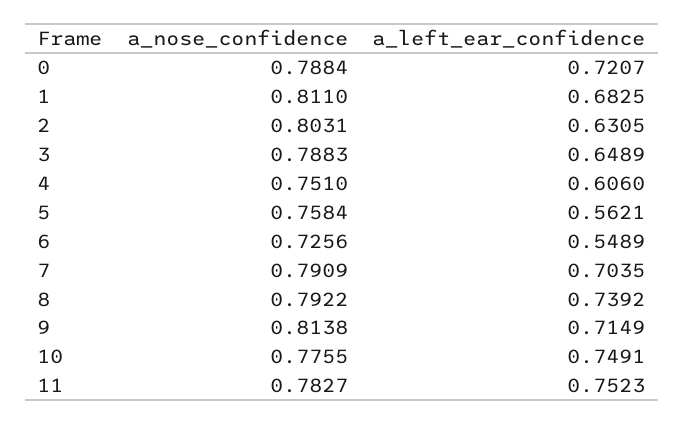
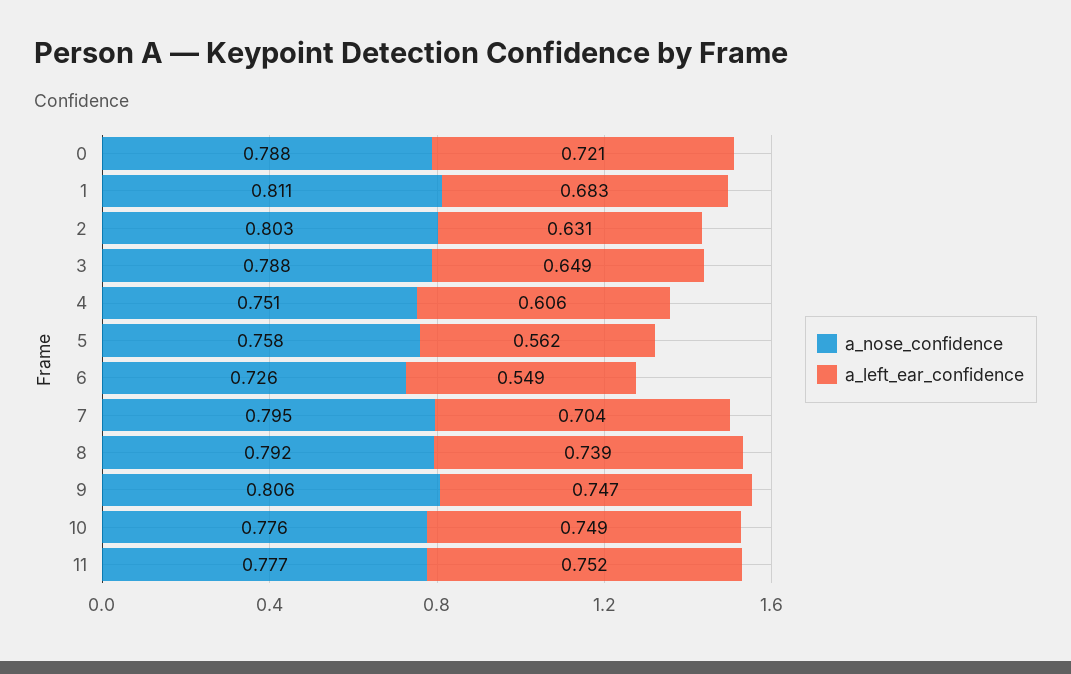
  {
    "a_nose_confidence": {
      "0": 0.7884,
      "1": 0.811,
      "2": 0.8031,
      "3": 0.7883,
      "4": 0.751,
      "5": 0.7584,
      "6": 0.7256,
-     "7": 0.7909,
+     "7": 0.795,
      "8": 0.7922,
-     "9": 0.8138,
+     "9": 0.806,
      "10": 0.7755,
-     "11": 0.7827
+     "11": 0.777
    },
    "a_left_ear_confidence": {
      "0": 0.7207,
      "1": 0.6825,
      "2": 0.6305,
      "3": 0.6489,
      "4": 0.606,
      "5": 0.5621,
      "6": 0.5489,
      "7": 0.7035,
      "8": 0.7392,
-     "9": 0.7149,
+     "9": 0.747,
      "10": 0.7491,
      "11": 0.7523
    }
  }

